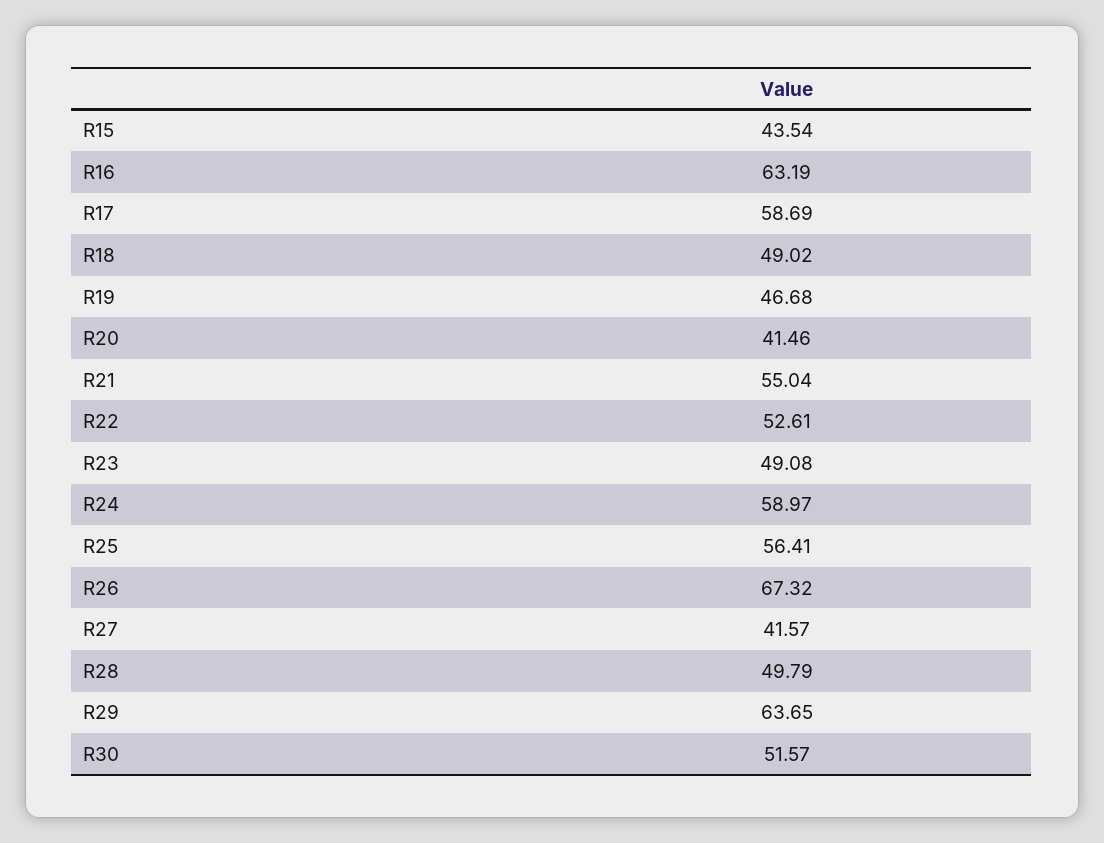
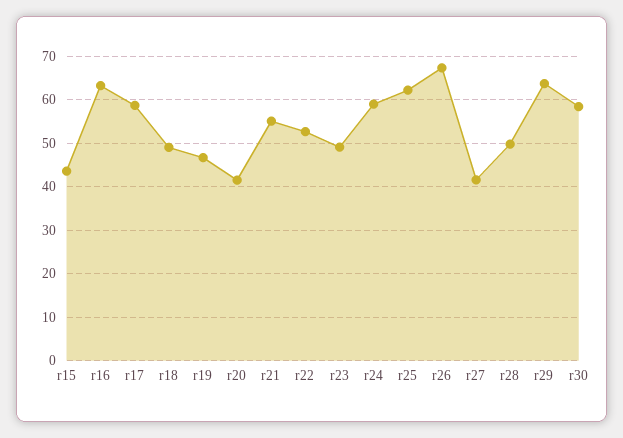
  {
    "R15": 43.54,
    "R16": 63.19,
    "R17": 58.69,
    "R18": 49.02,
    "R19": 46.68,
    "R20": 41.46,
    "R21": 55.04,
    "R22": 52.61,
    "R23": 49.08,
    "R24": 58.97,
-   "R25": 56.41,
+   "R25": 62,
    "R26": 67.32,
    "R27": 41.57,
    "R28": 49.79,
    "R29": 63.65,
-   "R30": 51.57
+   "R30": 58
  }

